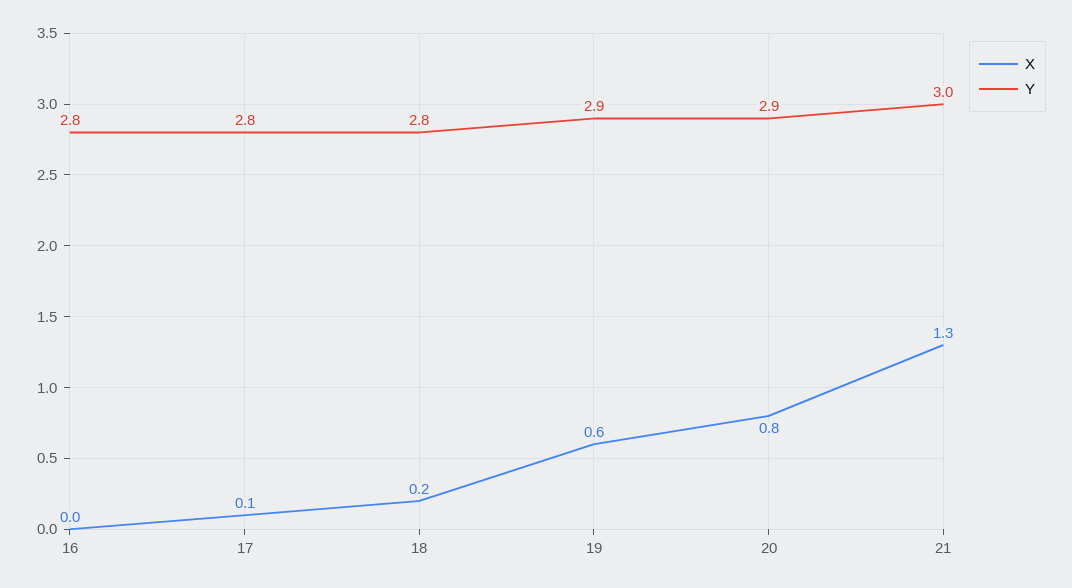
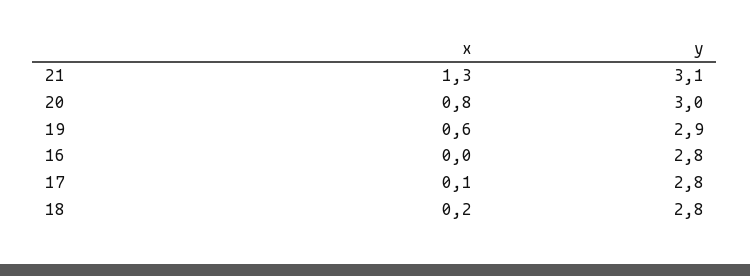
  {
    "X": {
      "16": 0,
      "17": 0.1,
      "18": 0.2,
      "19": 0.6,
      "20": 0.8,
      "21": 1.3
    },
    "Y": {
      "16": 2.8,
      "17": 2.8,
      "18": 2.8,
      "19": 2.9,
-     "20": 2.9,
+     "20": 3,
-     "21": 3
+     "21": 3.1
    }
  }

